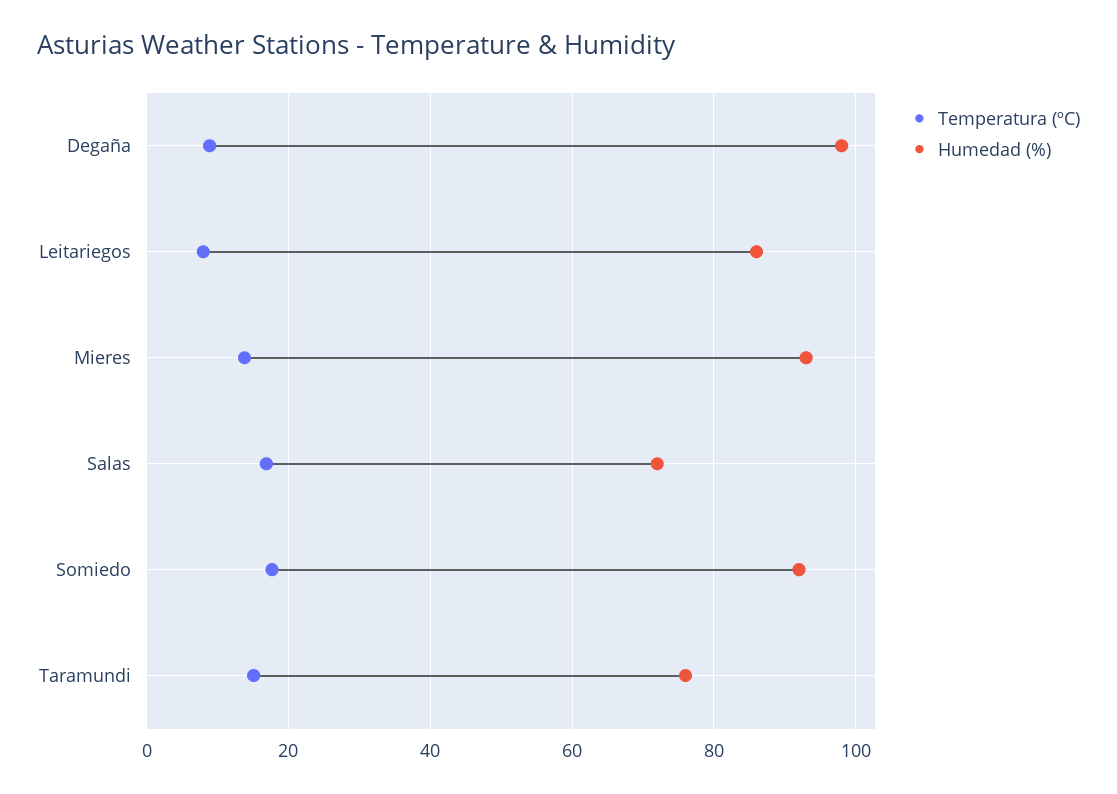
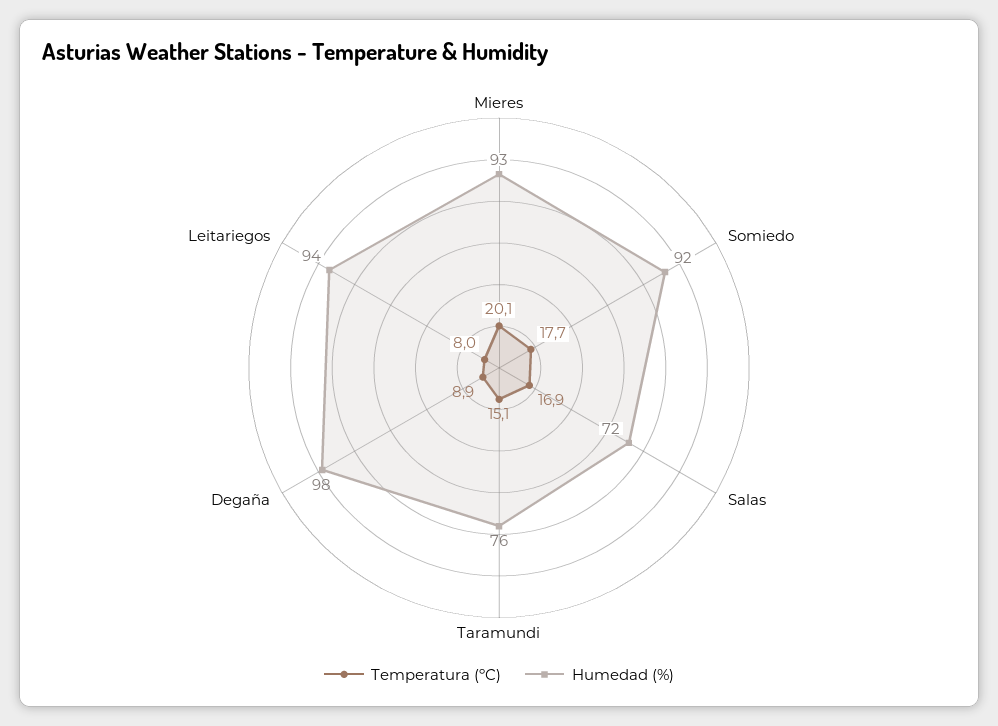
  {
    "Temperatura (ºC)": {
      "Degaña": 8.9,
      "Leitariegos": 8,
-     "Mieres": 14,
+     "Mieres": 20.1,
      "Salas": 16.9,
      "Somiedo": 17.7,
      "Taramundi": 15.1
    },
    "Humedad (%)": {
      "Degaña": 98,
-     "Leitariegos": 86,
+     "Leitariegos": 94,
      "Mieres": 93,
      "Salas": 72,
      "Somiedo": 92,
      "Taramundi": 76
    }
  }

